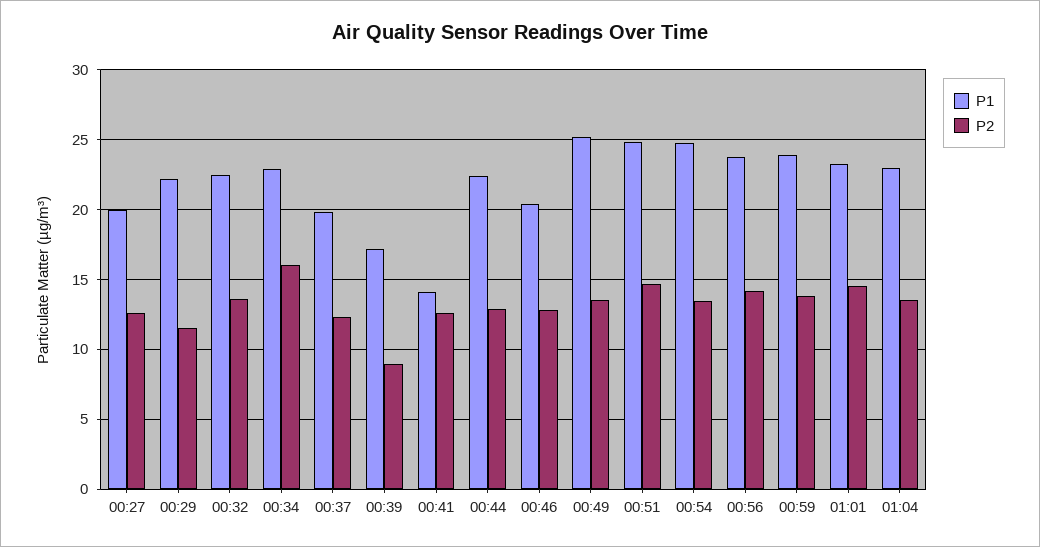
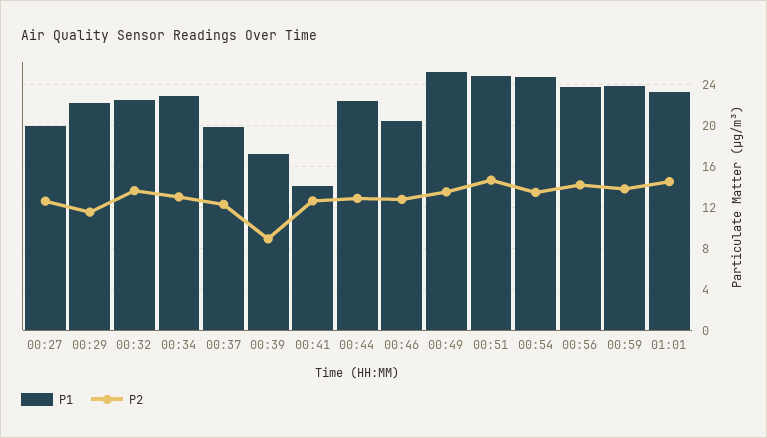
  {
    "P1": {
      "00:27": 20,
      "00:29": 22,
      "00:32": 22.5,
      "00:34": 23,
      "00:37": 20,
      "00:39": 17,
      "00:41": 14,
      "00:44": 22.5,
      "00:46": 20.5,
      "00:49": 25,
      "00:51": 25,
      "00:54": 25,
      "00:56": 23.5,
      "00:59": 24,
-     "01:01": 23.5,
+     "01:01": 23.5
-     "01:04": 23
    },
    "P2": {
      "00:27": 12.5,
      "00:29": 11.5,
      "00:32": 13.5,
-     "00:34": 16,
+     "00:34": 13,
      "00:37": 12.5,
      "00:39": 9,
      "00:41": 12.5,
      "00:44": 13,
      "00:46": 13,
      "00:49": 13.5,
      "00:51": 14.5,
      "00:54": 13.5,
      "00:56": 14,
      "00:59": 14,
-     "01:01": 14.5,
+     "01:01": 14.5
-     "01:04": 13.5
    }
  }

